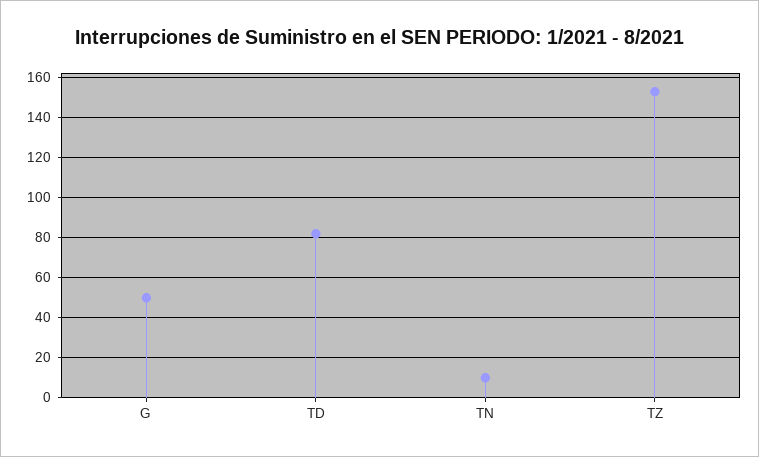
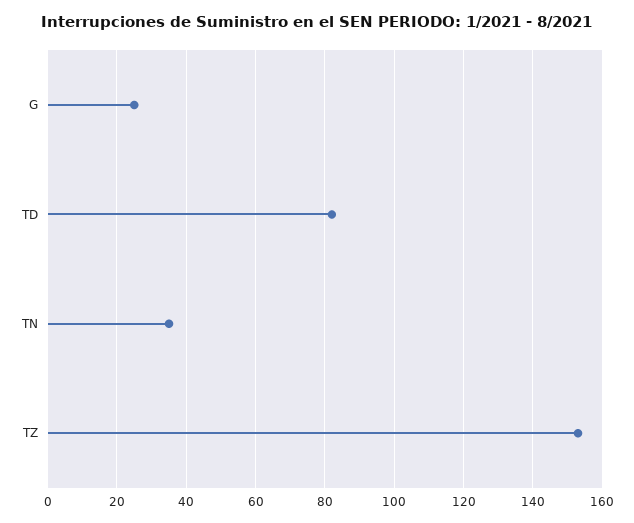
  {
-   "G": 50,
+   "G": 25,
    "TD": 80,
-   "TN": 10,
+   "TN": 35,
    "TZ": 155
  }

